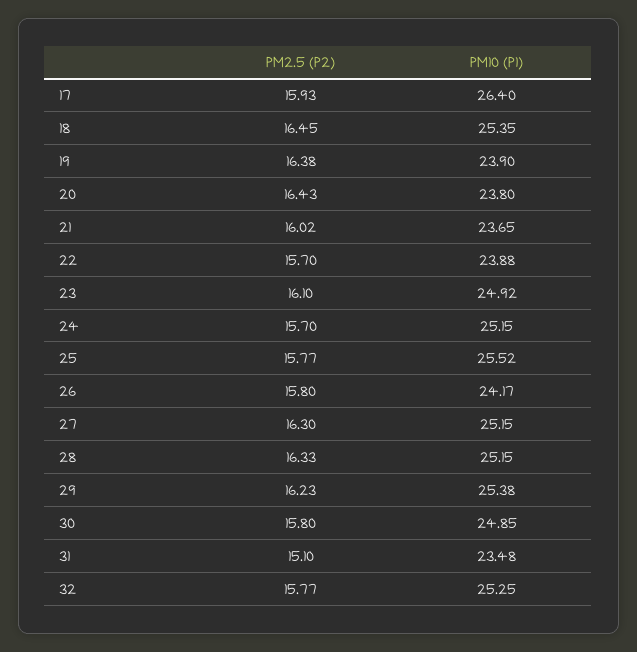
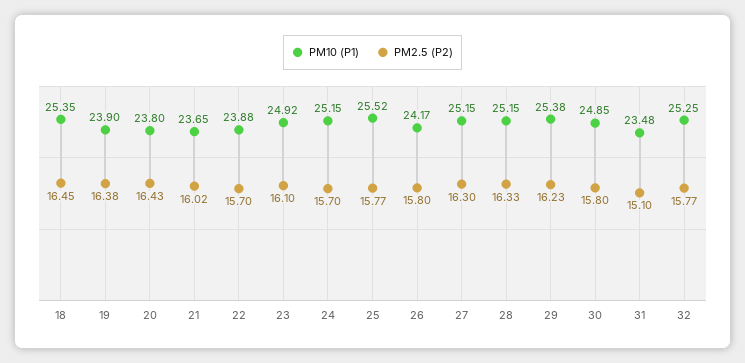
  {
    "PM2.5 (P2)": {
-     "17": 15.93,
      "18": 16.45,
      "19": 16.38,
      "20": 16.43,
      "21": 16.02,
      "22": 15.7,
      "23": 16.1,
      "24": 15.7,
      "25": 15.77,
      "26": 15.8,
      "27": 16.3,
      "28": 16.33,
      "29": 16.23,
      "30": 15.8,
      "31": 15.1,
      "32": 15.77
    },
    "PM10 (P1)": {
-     "17": 26.4,
      "18": 25.35,
      "19": 23.9,
      "20": 23.8,
      "21": 23.65,
      "22": 23.88,
      "23": 24.92,
      "24": 25.15,
      "25": 25.52,
      "26": 24.17,
      "27": 25.15,
      "28": 25.15,
      "29": 25.38,
      "30": 24.85,
      "31": 23.48,
      "32": 25.25
    }
  }

